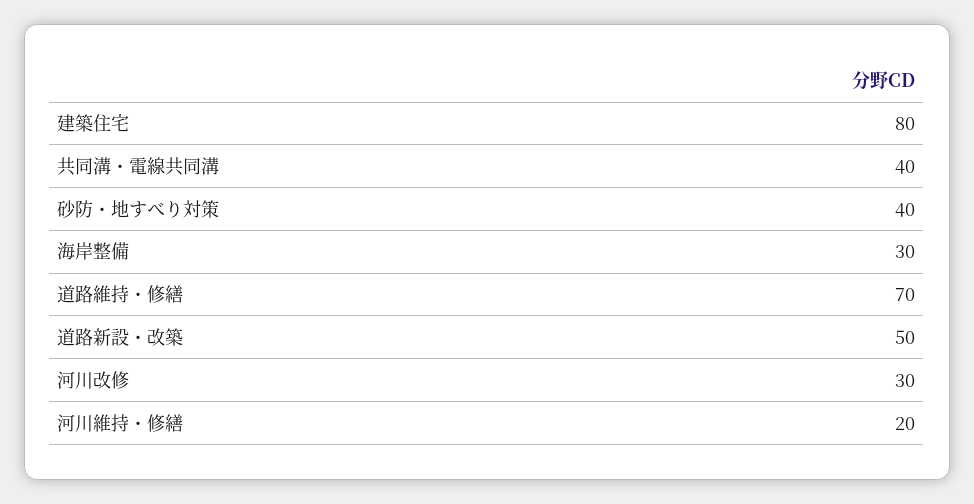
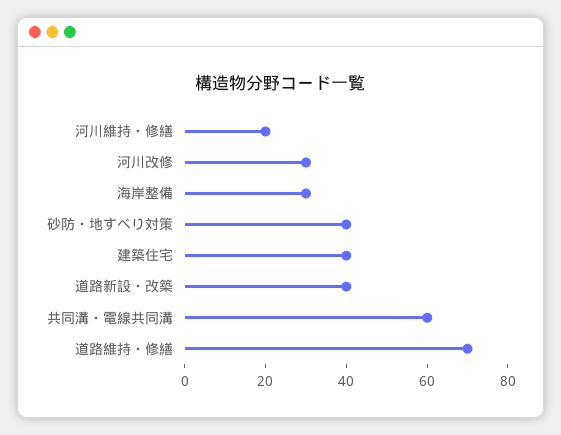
  {
-   "建築住宅": 80,
+   "建築住宅": 40,
-   "共同溝・電線共同溝": 40,
+   "共同溝・電線共同溝": 60,
    "砂防・地すべり対策": 40,
    "海岸整備": 30,
    "道路維持・修繕": 70,
-   "道路新設・改築": 50,
+   "道路新設・改築": 40,
    "河川改修": 30,
    "河川維持・修繕": 20
  }

